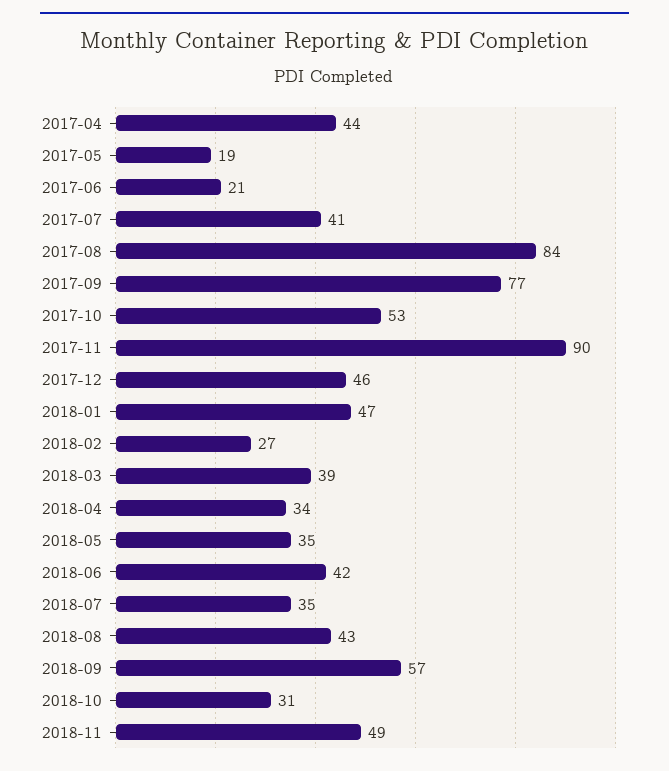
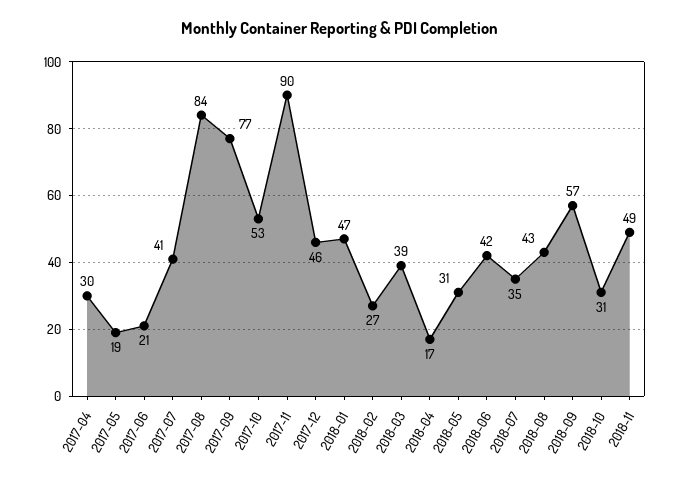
  {
-   "2017-04": 44,
+   "2017-04": 30,
    "2017-05": 19,
    "2017-06": 21,
    "2017-07": 41,
    "2017-08": 84,
    "2017-09": 77,
    "2017-10": 53,
    "2017-11": 90,
    "2017-12": 46,
    "2018-01": 47,
    "2018-02": 27,
    "2018-03": 39,
-   "2018-04": 34,
+   "2018-04": 17,
-   "2018-05": 35,
+   "2018-05": 31,
    "2018-06": 42,
    "2018-07": 35,
    "2018-08": 43,
    "2018-09": 57,
    "2018-10": 31,
    "2018-11": 49
  }

